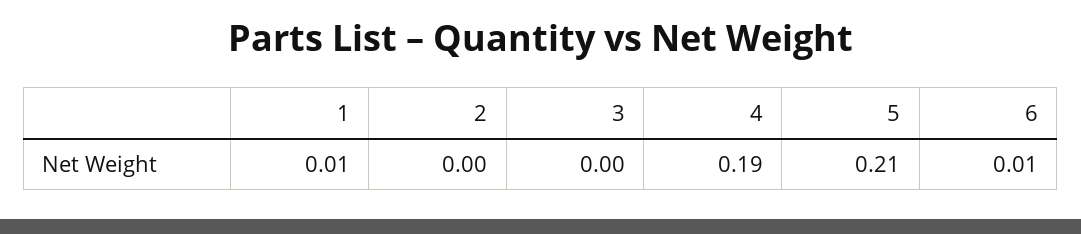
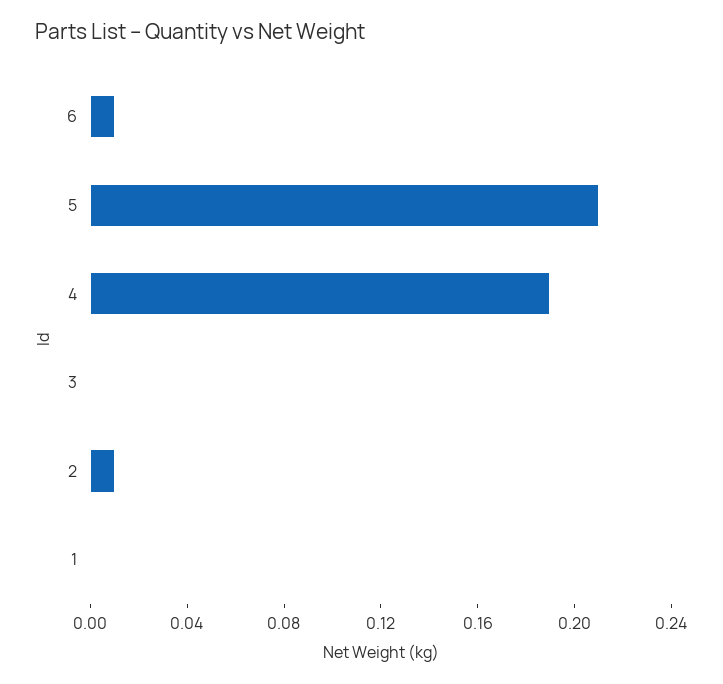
  {
-   "1": 0.01,
+   "1": 0,
-   "2": 0,
+   "2": 0.01,
    "3": 0,
    "4": 0.19,
    "5": 0.21,
    "6": 0.01
  }

